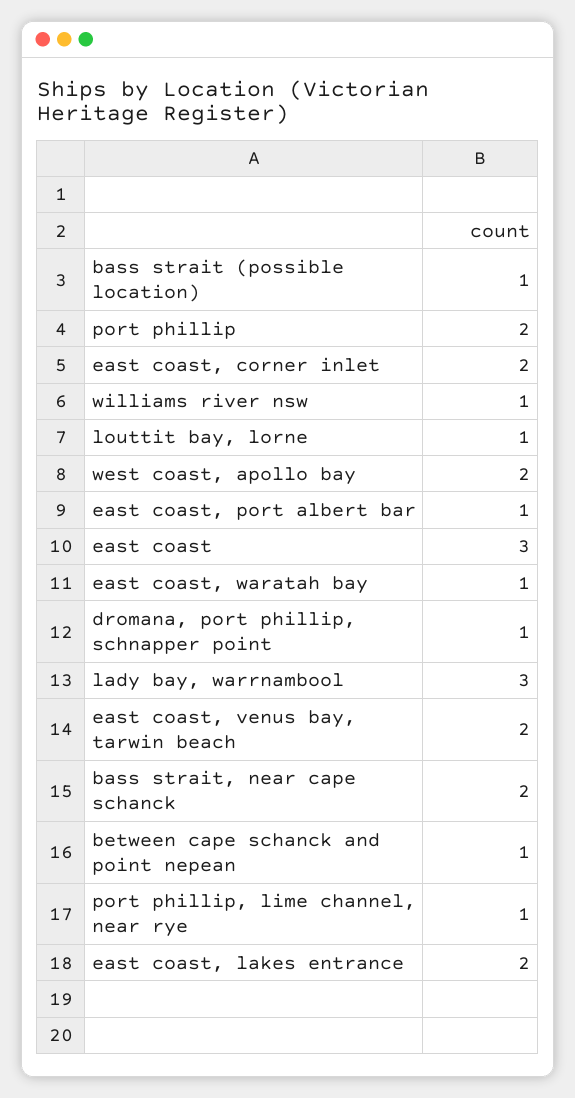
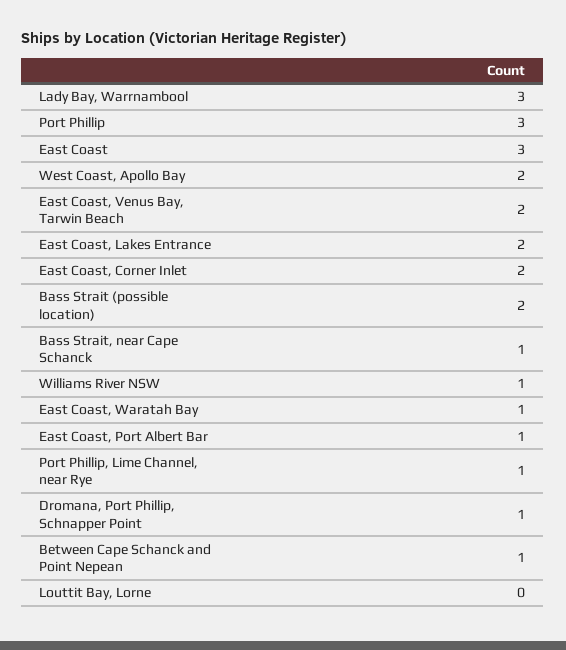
  {
-   "bass strait (possible location)": 1,
+   "bass strait (possible location)": 2,
-   "port phillip": 2,
+   "port phillip": 3,
    "east coast, corner inlet": 2,
    "williams river nsw": 1,
-   "louttit bay, lorne": 1,
+   "louttit bay, lorne": 0,
    "west coast, apollo bay": 2,
    "east coast, port albert bar": 1,
    "east coast": 3,
    "east coast, waratah bay": 1,
    "dromana, port phillip, schnapper point": 1,
    "lady bay, warrnambool": 3,
    "east coast, venus bay, tarwin beach": 2,
-   "bass strait, near cape schanck": 2,
+   "bass strait, near cape schanck": 1,
    "between cape schanck and point nepean": 1,
    "port phillip, lime channel, near rye": 1,
    "east coast, lakes entrance": 2
  }

